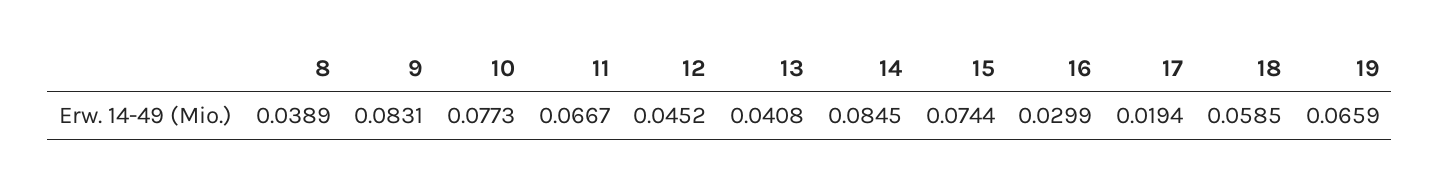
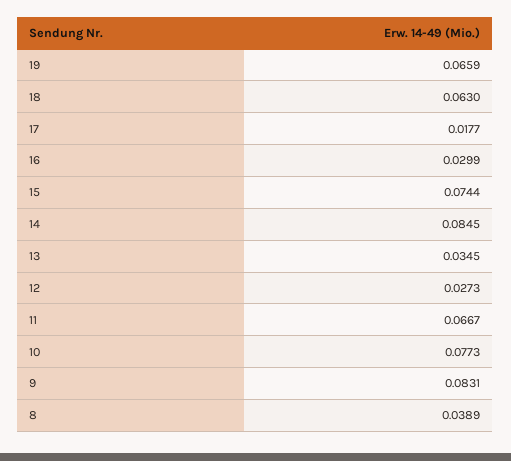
  {
    "8": 0.0389,
    "9": 0.0831,
    "10": 0.0773,
    "11": 0.0667,
-   "12": 0.0452,
+   "12": 0.0273,
-   "13": 0.0408,
+   "13": 0.0345,
    "14": 0.0845,
    "15": 0.0744,
    "16": 0.0299,
-   "17": 0.0194,
+   "17": 0.0177,
-   "18": 0.0585,
+   "18": 0.063,
    "19": 0.0659
  }

